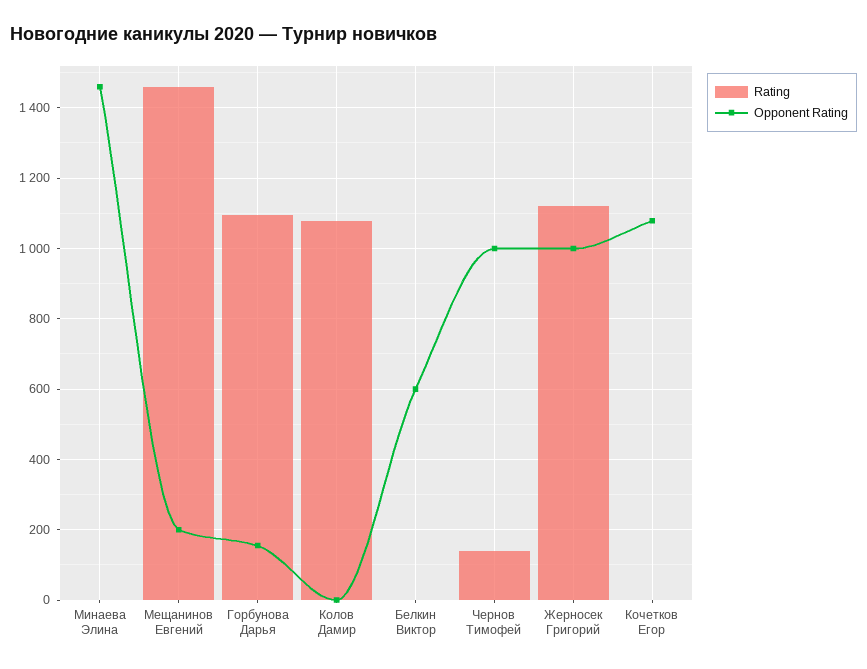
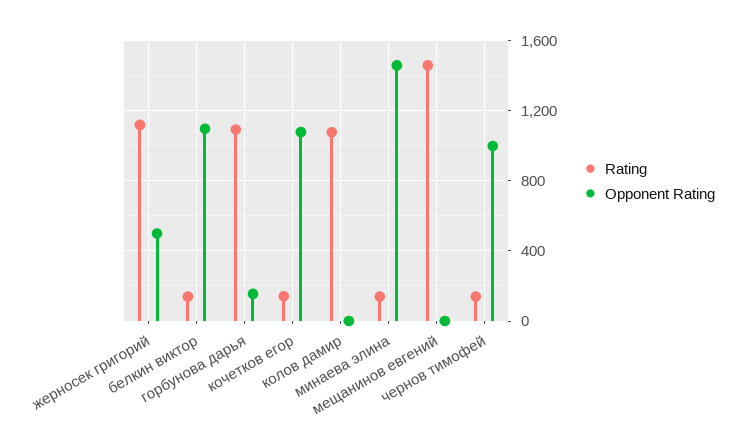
  {
    "Rating": {
-     "Минаева Элина": 0,
+     "Минаева Элина": 150,
      "Мещанинов Евгений": 1460,
      "Горбунова Дарья": 1100,
      "Колов Дамир": 1080,
-     "Белкин Виктор": 0,
+     "Белкин Виктор": 150,
      "Чернов Тимофей": 140,
      "Жерносек Григорий": 1120,
-     "Кочетков Егор": 0
+     "Кочетков Егор": 150
    },
    "Opponent Rating": {
      "Минаева Элина": 1460,
-     "Мещанинов Евгений": 200,
+     "Мещанинов Евгений": 0,
      "Горбунова Дарья": 160,
      "Колов Дамир": 0,
-     "Белкин Виктор": 600,
+     "Белкин Виктор": 1100,
      "Чернов Тимофей": 1000,
-     "Жерносек Григорий": 1000,
+     "Жерносек Григорий": 500,
      "Кочетков Егор": 1080
    }
  }

